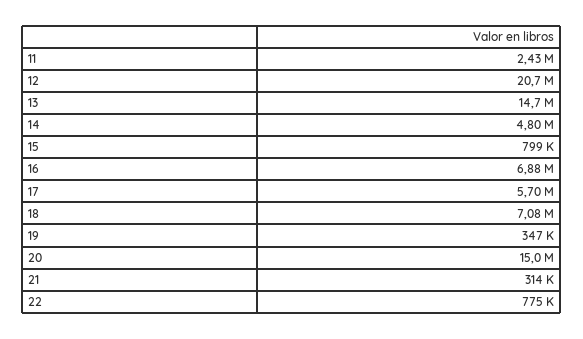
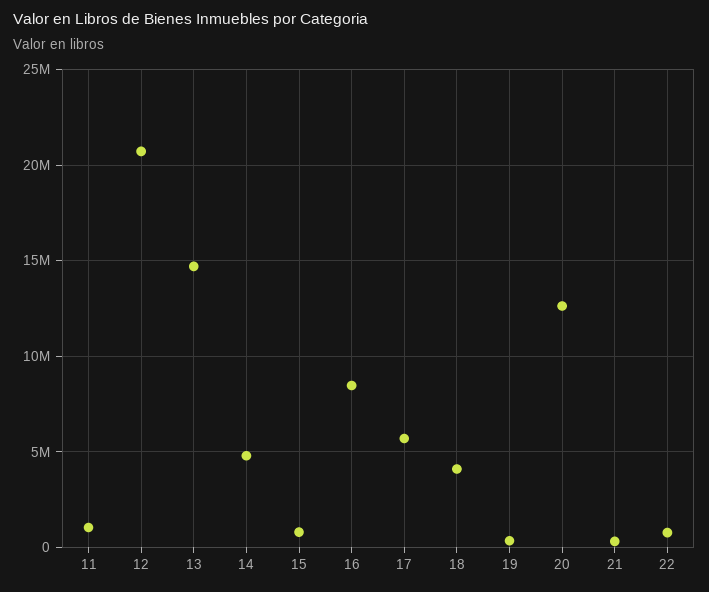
  {
-   "11": 2430000,
+   "11": 1000000,
    "12": 20700000,
    "13": 14700000,
    "14": 4800000,
    "15": 799000,
-   "16": 6880000,
+   "16": 8500000,
    "17": 5700000,
-   "18": 7080000,
+   "18": 4000000,
    "19": 347000,
-   "20": 15000000,
+   "20": 12500000,
    "21": 314000,
    "22": 775000
  }

